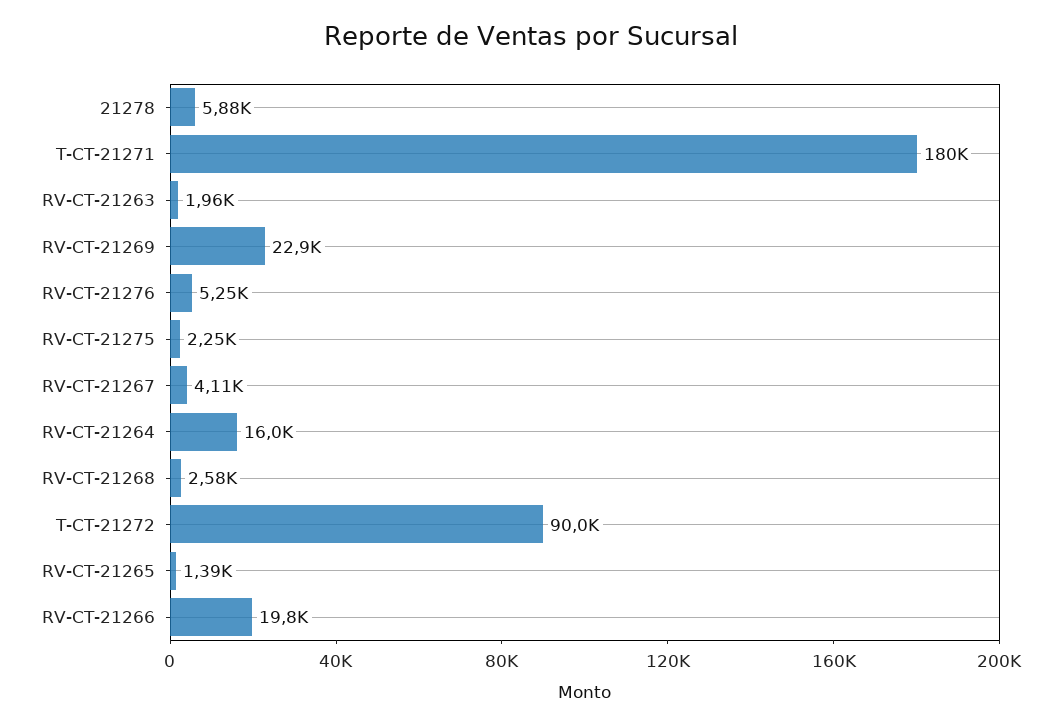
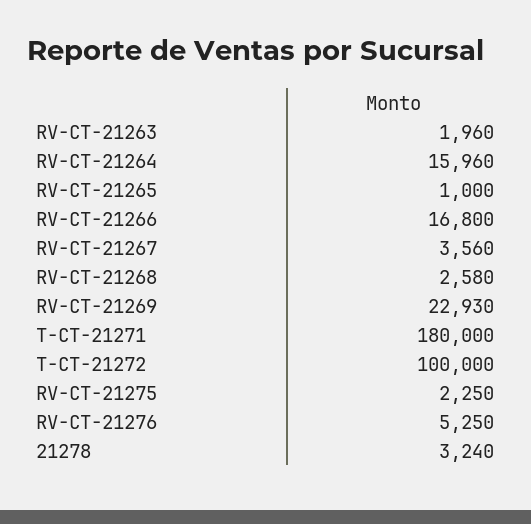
  {
-   "21278": 5880,
+   "21278": 3240,
    "T-CT-21271": 180000,
    "RV-CT-21263": 1960,
    "RV-CT-21269": 22930,
    "RV-CT-21276": 5250,
    "RV-CT-21275": 2250,
-   "RV-CT-21267": 4110,
+   "RV-CT-21267": 3560,
    "RV-CT-21264": 15960,
    "RV-CT-21268": 2580,
-   "T-CT-21272": 90000,
+   "T-CT-21272": 100000,
-   "RV-CT-21265": 1390,
+   "RV-CT-21265": 1000,
-   "RV-CT-21266": 19800
+   "RV-CT-21266": 16800
  }

